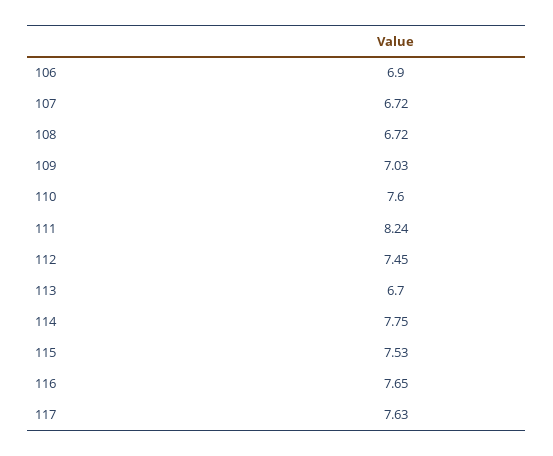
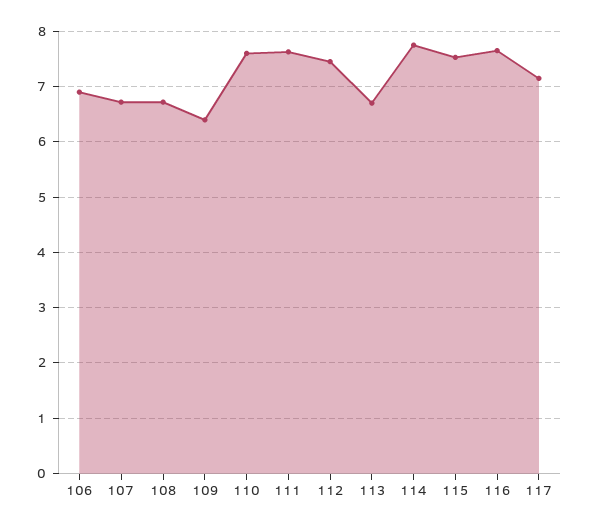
  {
    "106": 6.9,
    "107": 6.72,
    "108": 6.72,
-   "109": 7.03,
+   "109": 6.4,
    "110": 7.6,
-   "111": 8.24,
+   "111": 7.6,
    "112": 7.45,
    "113": 6.7,
    "114": 7.75,
    "115": 7.53,
    "116": 7.65,
-   "117": 7.63
+   "117": 7.2
  }

